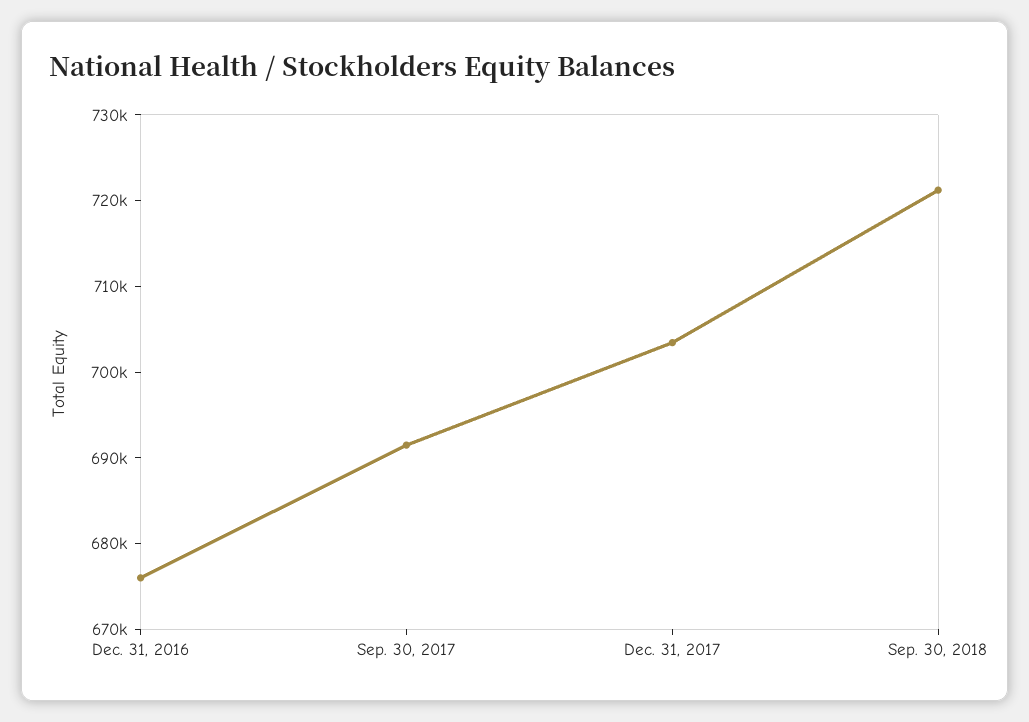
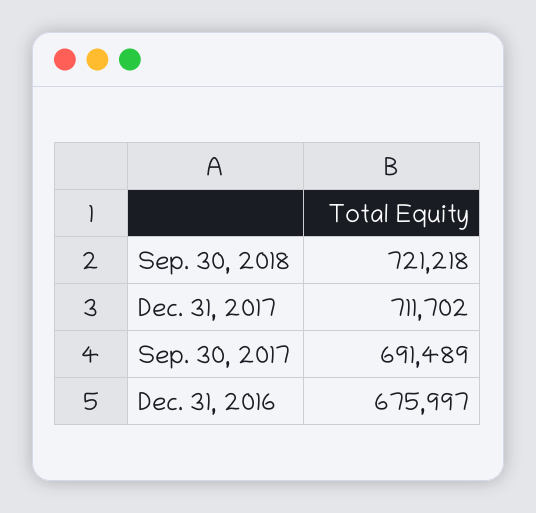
  {
    "Dec. 31, 2016": 675997,
    "Sep. 30, 2017": 691489,
-   "Dec. 31, 2017": 704000,
+   "Dec. 31, 2017": 711702,
    "Sep. 30, 2018": 721218
  }

